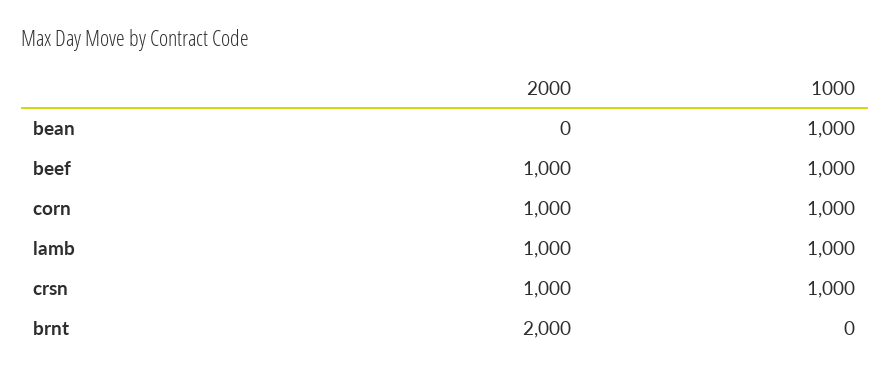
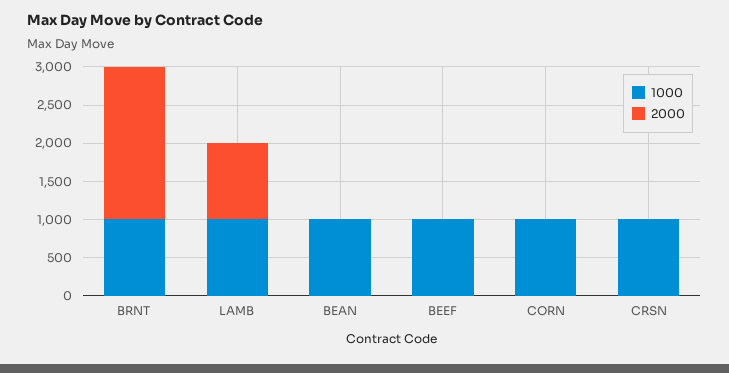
  {
    "2000": {
      "bean": 0,
-     "beef": 1000,
+     "beef": 0,
-     "corn": 1000,
+     "corn": 0,
      "lamb": 1000,
-     "crsn": 1000,
+     "crsn": 0,
      "brnt": 2000
    },
    "1000": {
      "bean": 1000,
      "beef": 1000,
      "corn": 1000,
      "lamb": 1000,
      "crsn": 1000,
-     "brnt": 0
+     "brnt": 1000
    }
  }

